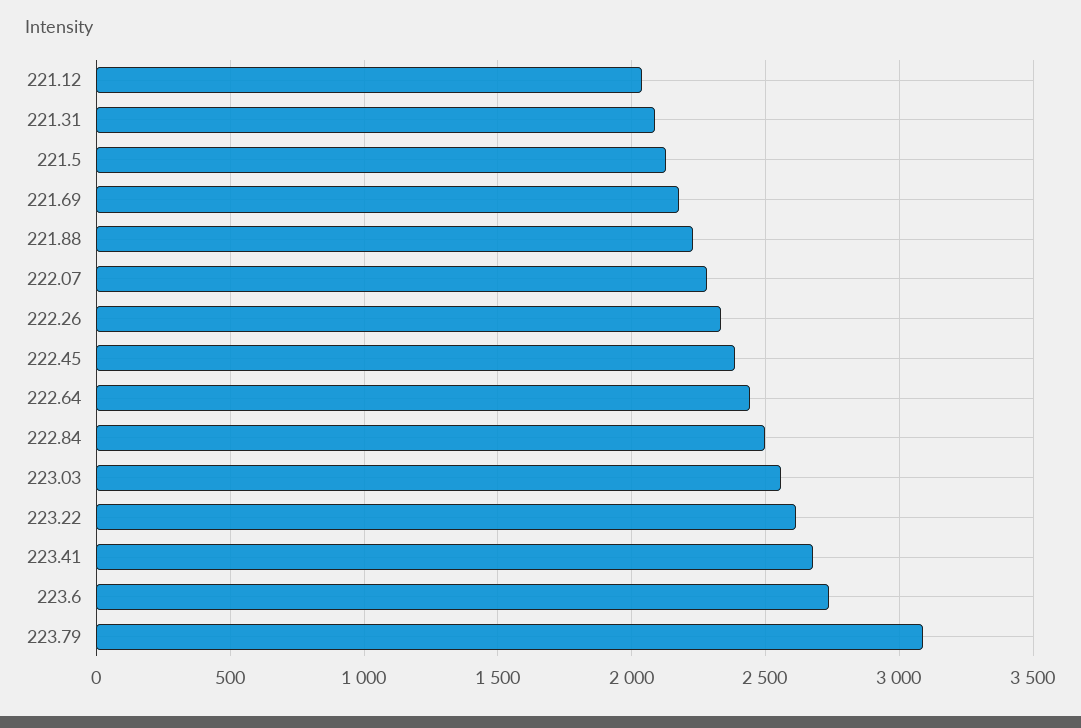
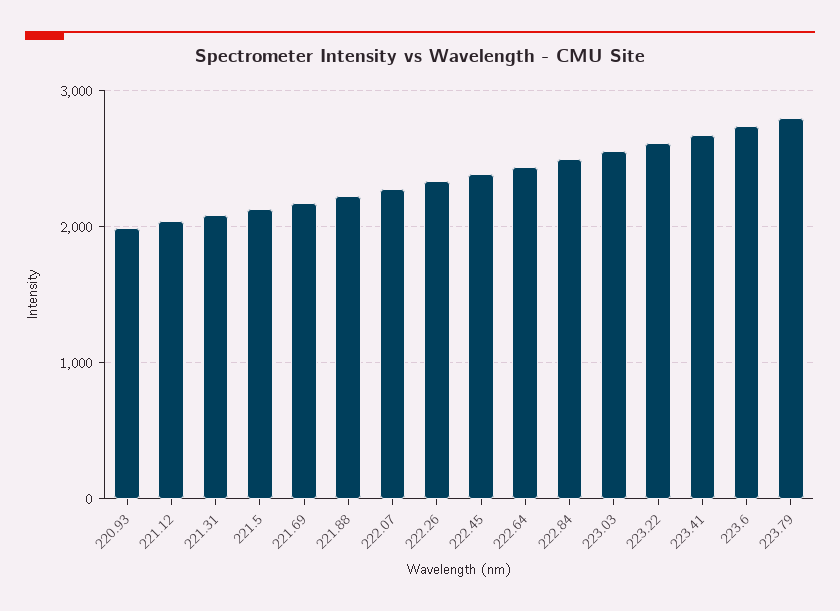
  {
    "221.12": 2050,
    "221.31": 2100,
    "221.5": 2150,
    "221.69": 2200,
    "221.88": 2250,
    "222.07": 2300,
    "222.26": 2350,
    "222.45": 2400,
    "222.64": 2450,
    "222.84": 2500,
    "223.03": 2550,
    "223.22": 2600,
    "223.41": 2700,
    "223.6": 2750,
-   "223.79": 3100
+   "223.79": 2800,
+   "220.93": 2000
  }

